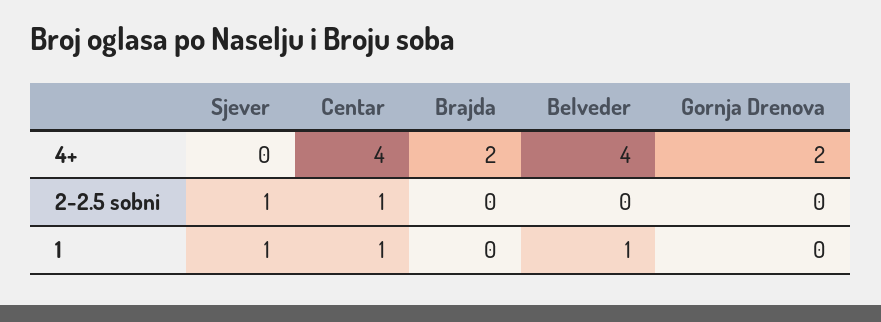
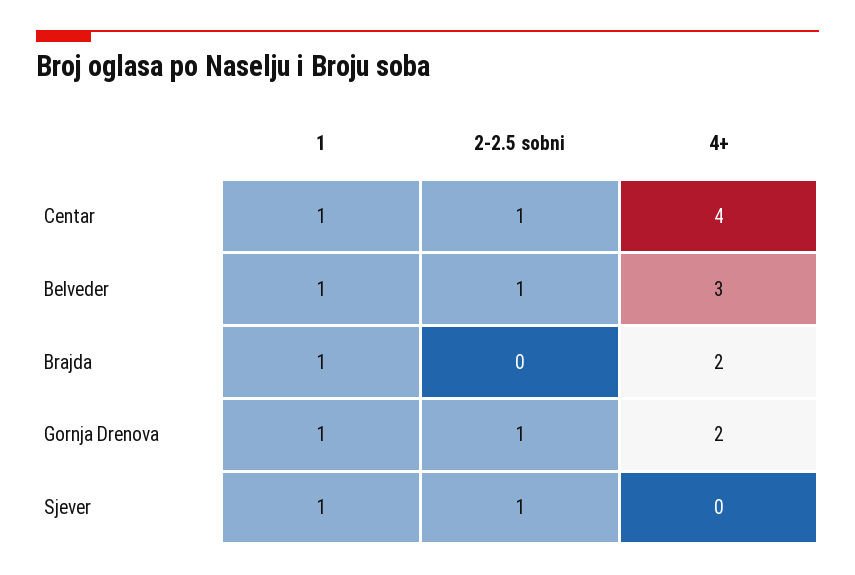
  {
    "Sjever": {
      "4+": 0,
      "2-2.5 sobni": 1,
      "1": 1
    },
    "Centar": {
      "4+": 4,
      "2-2.5 sobni": 1,
      "1": 1
    },
    "Brajda": {
      "4+": 2,
      "2-2.5 sobni": 0,
-     "1": 0
+     "1": 1
    },
    "Belveder": {
-     "4+": 4,
+     "4+": 3,
-     "2-2.5 sobni": 0,
+     "2-2.5 sobni": 1,
      "1": 1
    },
    "Gornja Drenova": {
      "4+": 2,
-     "2-2.5 sobni": 0,
+     "2-2.5 sobni": 1,
-     "1": 0
+     "1": 1
    }
  }

